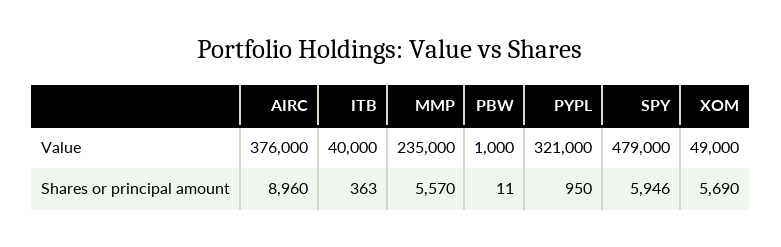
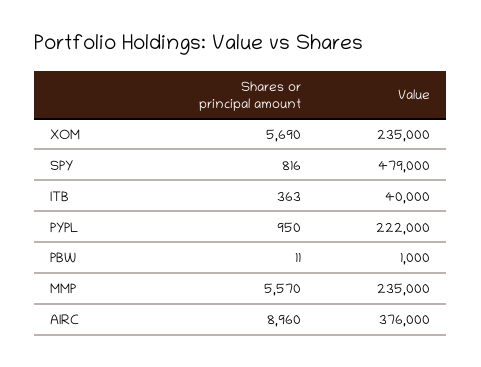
  {
    "AIRC": {
      "Value": 376000,
      "Shares or principal amount": 8960
    },
    "ITB": {
      "Value": 40000,
      "Shares or principal amount": 363
    },
    "MMP": {
      "Value": 235000,
      "Shares or principal amount": 5570
    },
    "PBW": {
      "Value": 1000,
      "Shares or principal amount": 11
    },
    "PYPL": {
-     "Value": 321000,
+     "Value": 222000,
      "Shares or principal amount": 950
    },
    "SPY": {
      "Value": 479000,
-     "Shares or principal amount": 5946
+     "Shares or principal amount": 816
    },
    "XOM": {
-     "Value": 49000,
+     "Value": 235000,
      "Shares or principal amount": 5690
    }
  }

